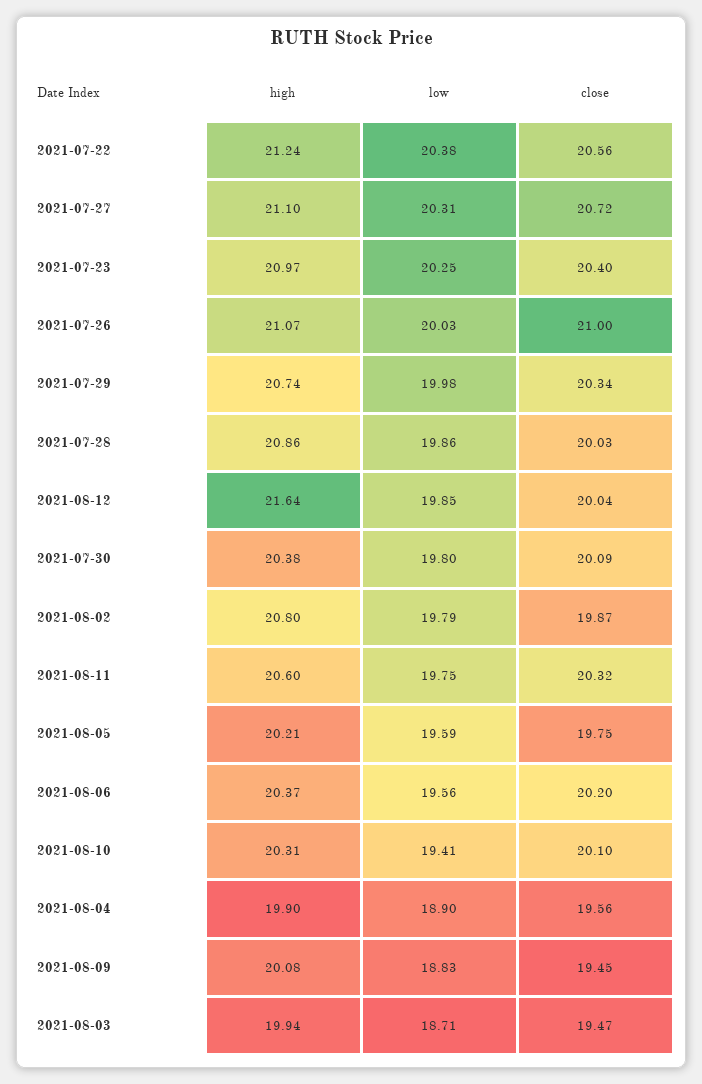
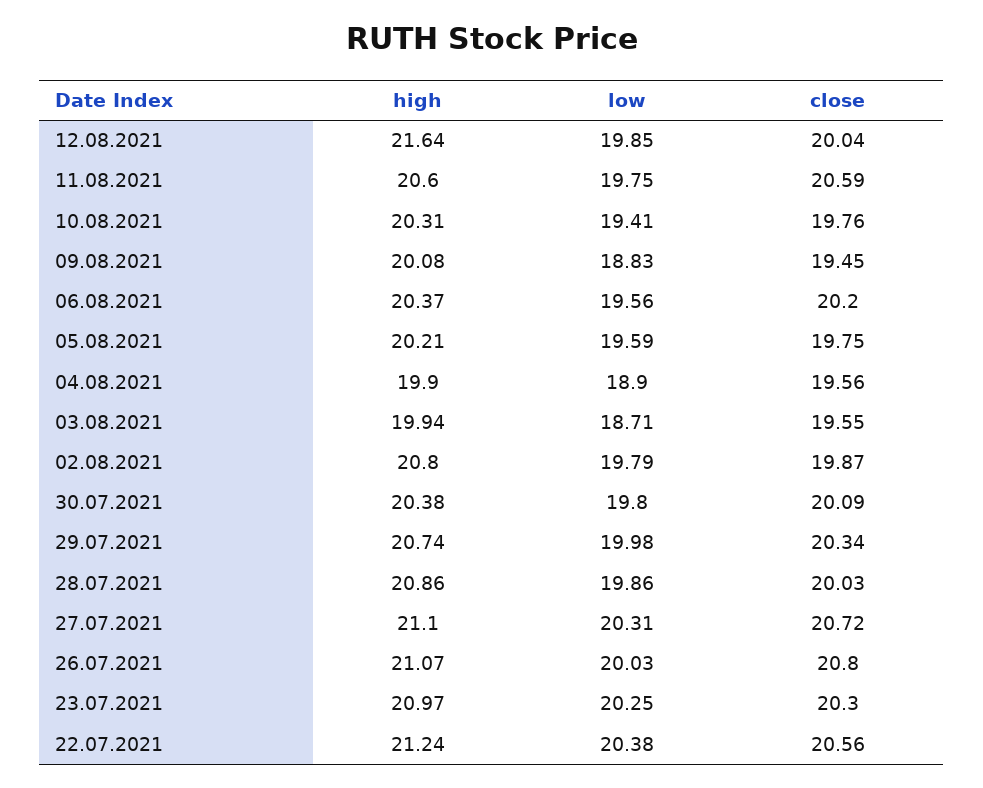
  {
    "high": {
      "2021-07-22": 21.24,
      "2021-07-27": 21.1,
      "2021-07-23": 20.97,
      "2021-07-26": 21.07,
      "2021-07-29": 20.74,
      "2021-07-28": 20.86,
      "2021-08-12": 21.64,
      "2021-07-30": 20.38,
      "2021-08-02": 20.8,
      "2021-08-11": 20.6,
      "2021-08-05": 20.21,
      "2021-08-06": 20.37,
      "2021-08-10": 20.31,
      "2021-08-04": 19.9,
      "2021-08-09": 20.08,
      "2021-08-03": 19.94
    },
    "low": {
      "2021-07-22": 20.38,
      "2021-07-27": 20.31,
      "2021-07-23": 20.25,
      "2021-07-26": 20.03,
      "2021-07-29": 19.98,
      "2021-07-28": 19.86,
      "2021-08-12": 19.85,
      "2021-07-30": 19.8,
      "2021-08-02": 19.79,
      "2021-08-11": 19.75,
      "2021-08-05": 19.59,
      "2021-08-06": 19.56,
      "2021-08-10": 19.41,
      "2021-08-04": 18.9,
      "2021-08-09": 18.83,
      "2021-08-03": 18.71
    },
    "close": {
      "2021-07-22": 20.56,
      "2021-07-27": 20.72,
-     "2021-07-23": 20.4,
+     "2021-07-23": 20.3,
-     "2021-07-26": 21,
+     "2021-07-26": 20.8,
      "2021-07-29": 20.34,
      "2021-07-28": 20.03,
      "2021-08-12": 20.04,
      "2021-07-30": 20.09,
      "2021-08-02": 19.87,
-     "2021-08-11": 20.32,
+     "2021-08-11": 20.59,
      "2021-08-05": 19.75,
      "2021-08-06": 20.2,
-     "2021-08-10": 20.1,
+     "2021-08-10": 19.76,
      "2021-08-04": 19.56,
      "2021-08-09": 19.45,
-     "2021-08-03": 19.47
+     "2021-08-03": 19.55
    }
  }

